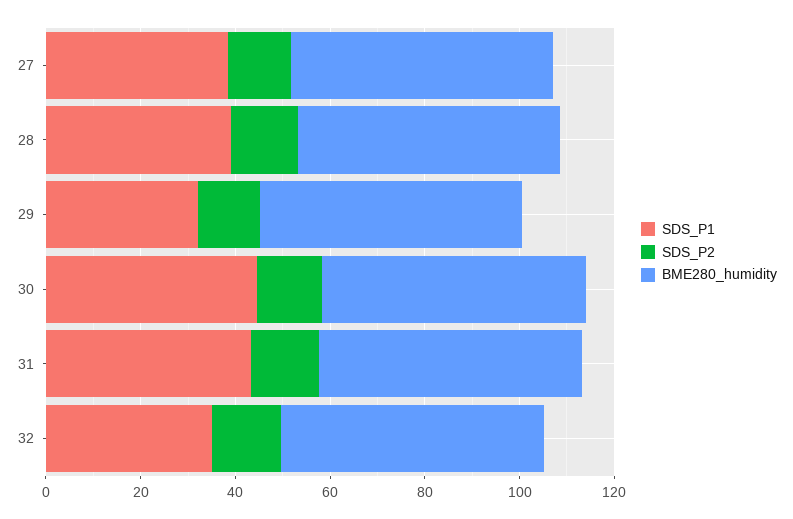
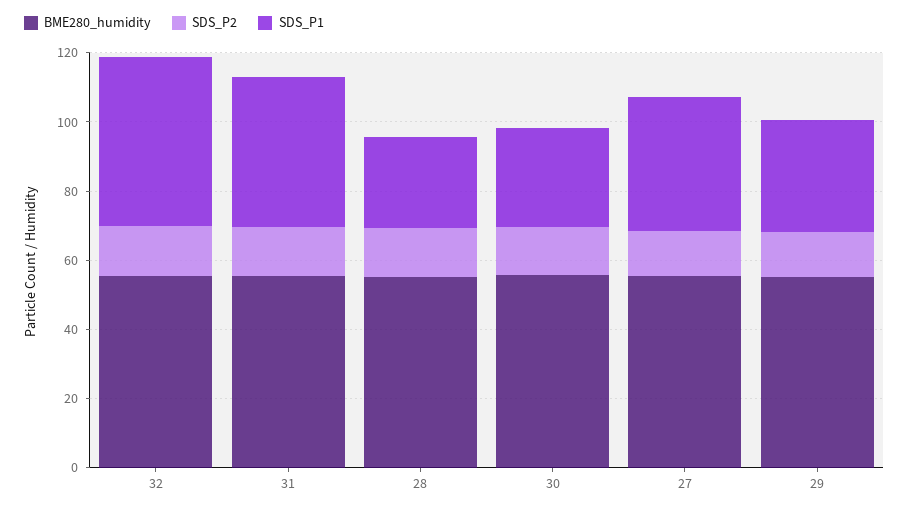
  {
    "SDS_P1": {
      "27": 40,
-     "28": 40,
+     "28": 25,
      "29": 30,
-     "30": 45,
+     "30": 30,
      "31": 45,
-     "32": 35
+     "32": 50
    },
    "SDS_P2": {
      "27": 15,
      "28": 15,
      "29": 15,
      "30": 15,
      "31": 15,
      "32": 15
    },
    "BME280_humidity": {
      "27": 55,
      "28": 55,
      "29": 55,
      "30": 55,
      "31": 55,
      "32": 55
    }
  }

